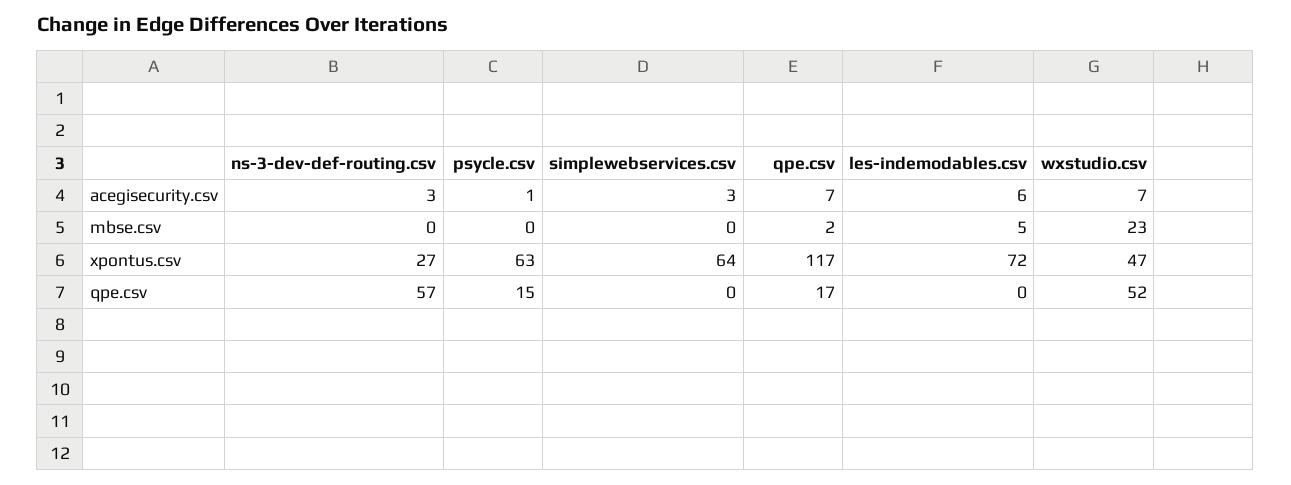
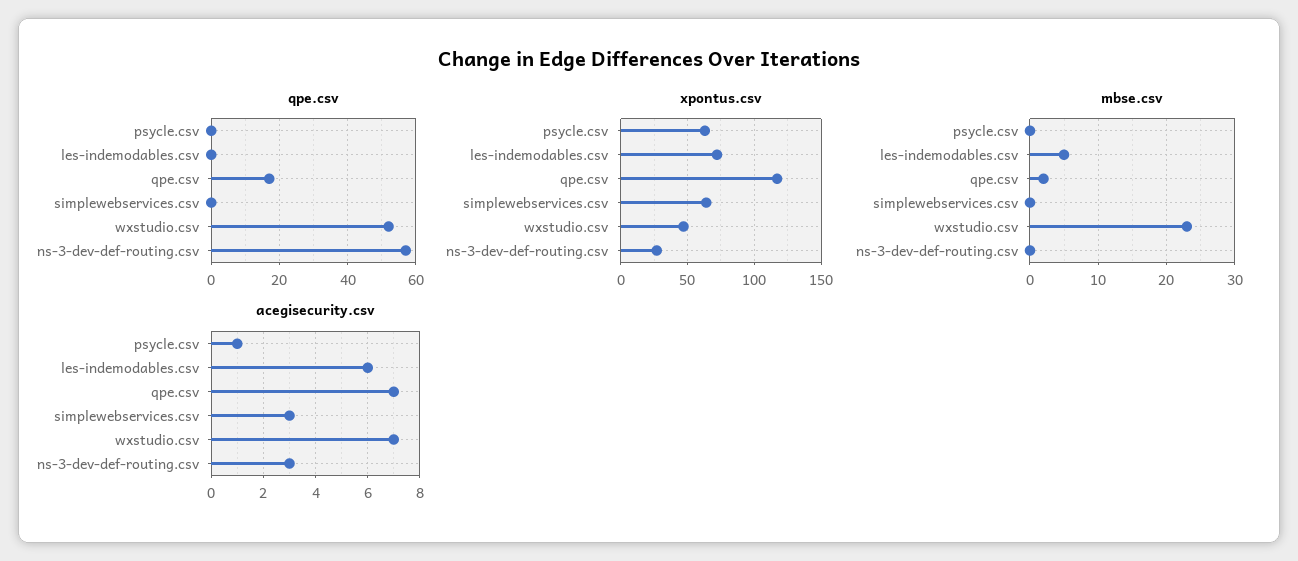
  {
    "acegisecurity.csv": {
      "ns-3-dev-def-routing.csv": 3,
      "psycle.csv": 1,
      "simplewebservices.csv": 3,
      "qpe.csv": 7,
      "les-indemodables.csv": 6,
      "wxstudio.csv": 7
    },
    "mbse.csv": {
      "ns-3-dev-def-routing.csv": 0,
      "psycle.csv": 0,
      "simplewebservices.csv": 0,
      "qpe.csv": 2,
      "les-indemodables.csv": 5,
      "wxstudio.csv": 23
    },
    "xpontus.csv": {
      "ns-3-dev-def-routing.csv": 27,
      "psycle.csv": 63,
      "simplewebservices.csv": 64,
      "qpe.csv": 117,
      "les-indemodables.csv": 72,
      "wxstudio.csv": 47
    },
    "qpe.csv": {
      "ns-3-dev-def-routing.csv": 57,
-     "psycle.csv": 15,
+     "psycle.csv": 0,
      "simplewebservices.csv": 0,
      "qpe.csv": 17,
      "les-indemodables.csv": 0,
      "wxstudio.csv": 52
    }
  }

